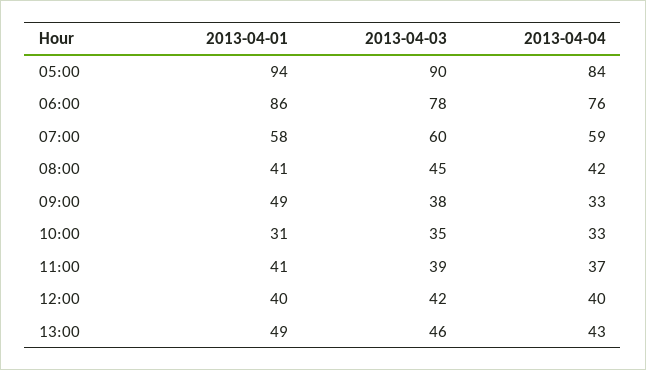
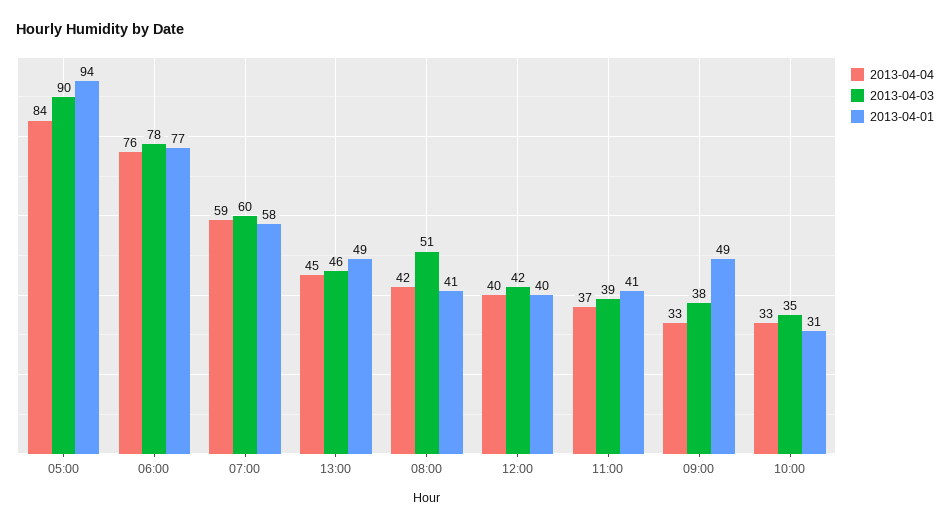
  {
    "2013-04-01": {
      "05:00": 94,
-     "06:00": 86,
+     "06:00": 77,
      "07:00": 58,
      "08:00": 41,
      "09:00": 49,
      "10:00": 31,
      "11:00": 41,
      "12:00": 40,
      "13:00": 49
    },
    "2013-04-03": {
      "05:00": 90,
      "06:00": 78,
      "07:00": 60,
-     "08:00": 45,
+     "08:00": 51,
      "09:00": 38,
      "10:00": 35,
      "11:00": 39,
      "12:00": 42,
      "13:00": 46
    },
    "2013-04-04": {
      "05:00": 84,
      "06:00": 76,
      "07:00": 59,
      "08:00": 42,
      "09:00": 33,
      "10:00": 33,
      "11:00": 37,
      "12:00": 40,
-     "13:00": 43
+     "13:00": 45
    }
  }

